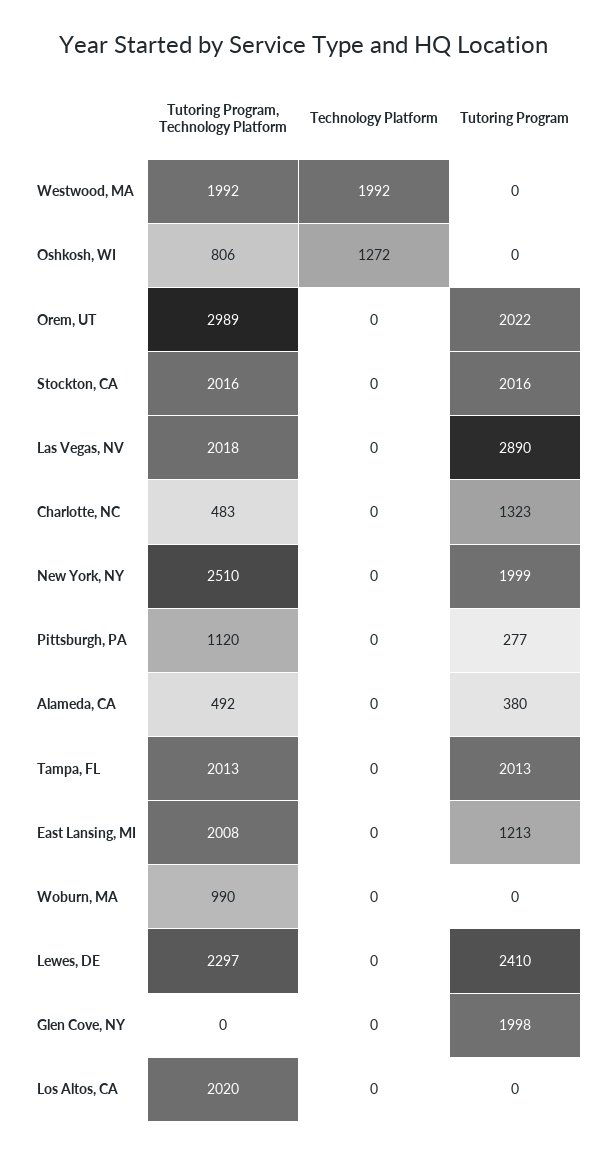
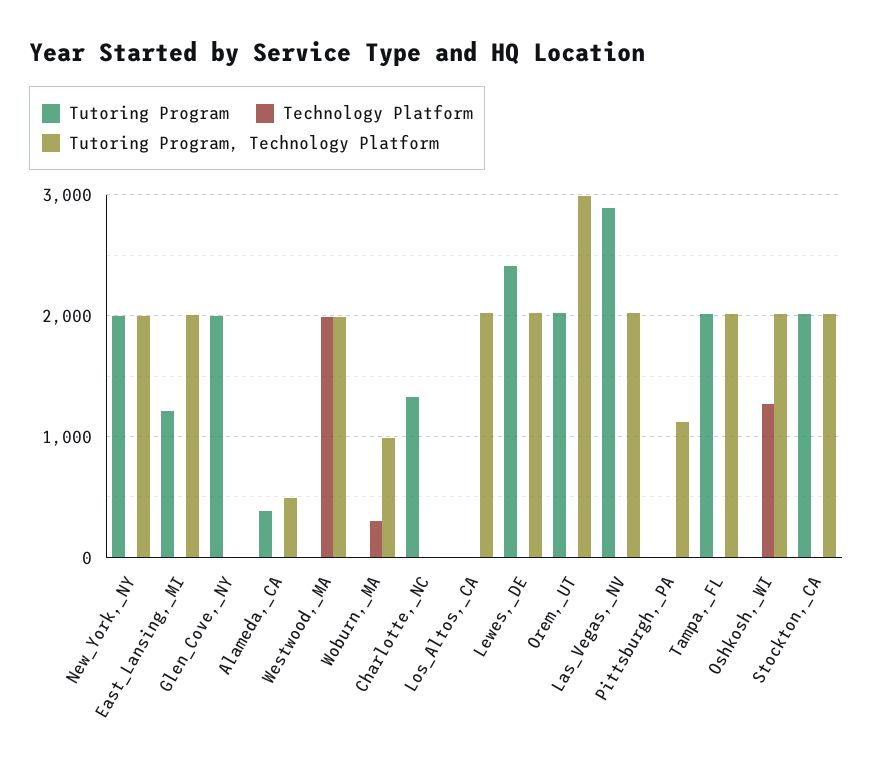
  {
    "Tutoring Program, Technology Platform": {
      "Westwood, MA": 1992,
-     "Oshkosh, WI": 806,
+     "Oshkosh, WI": 2000,
      "Orem, UT": 2989,
      "Stockton, CA": 2016,
      "Las Vegas, NV": 2018,
-     "Charlotte, NC": 483,
+     "Charlotte, NC": 0,
-     "New York, NY": 2510,
+     "New York, NY": 2000,
      "Pittsburgh, PA": 1120,
      "Alameda, CA": 492,
      "Tampa, FL": 2013,
      "East Lansing, MI": 2008,
      "Woburn, MA": 990,
-     "Lewes, DE": 2297,
+     "Lewes, DE": 2000,
      "Glen Cove, NY": 0,
      "Los Altos, CA": 2020
    },
    "Technology Platform": {
      "Westwood, MA": 1992,
      "Oshkosh, WI": 1272,
      "Orem, UT": 0,
      "Stockton, CA": 0,
      "Las Vegas, NV": 0,
      "Charlotte, NC": 0,
      "New York, NY": 0,
      "Pittsburgh, PA": 0,
      "Alameda, CA": 0,
      "Tampa, FL": 0,
      "East Lansing, MI": 0,
-     "Woburn, MA": 0,
+     "Woburn, MA": 300,
      "Lewes, DE": 0,
      "Glen Cove, NY": 0,
      "Los Altos, CA": 0
    },
    "Tutoring Program": {
      "Westwood, MA": 0,
      "Oshkosh, WI": 0,
      "Orem, UT": 2022,
      "Stockton, CA": 2016,
      "Las Vegas, NV": 2890,
      "Charlotte, NC": 1323,
      "New York, NY": 1999,
-     "Pittsburgh, PA": 277,
+     "Pittsburgh, PA": 0,
      "Alameda, CA": 380,
      "Tampa, FL": 2013,
      "East Lansing, MI": 1213,
      "Woburn, MA": 0,
      "Lewes, DE": 2410,
      "Glen Cove, NY": 1998,
      "Los Altos, CA": 0
    }
  }

